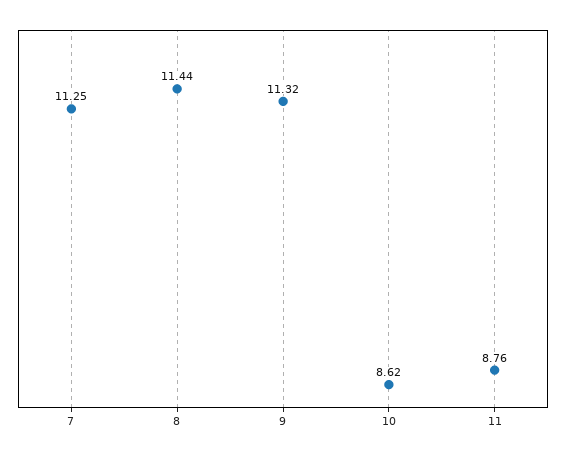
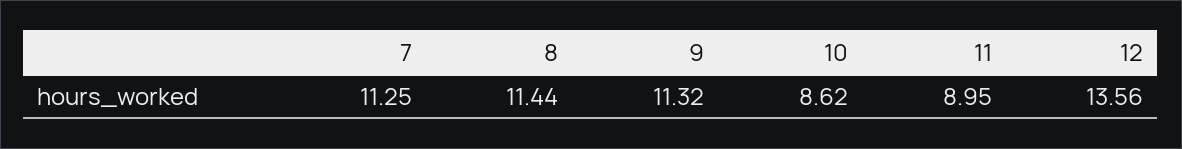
  {
    "7": 11.25,
    "8": 11.44,
    "9": 11.32,
    "10": 8.62,
-   "11": 8.76
+   "11": 8.95,
+   "12": 13.56
  }

